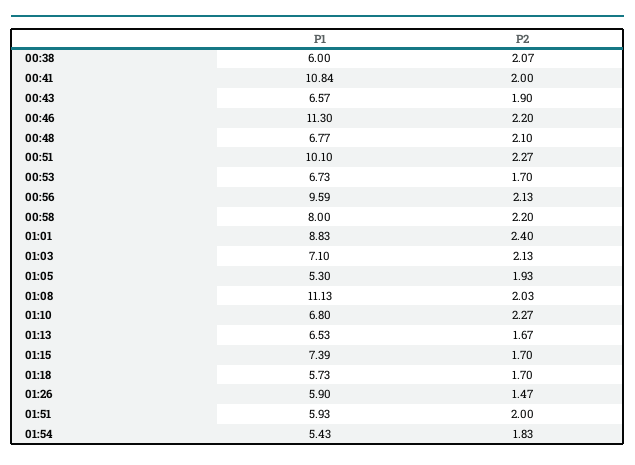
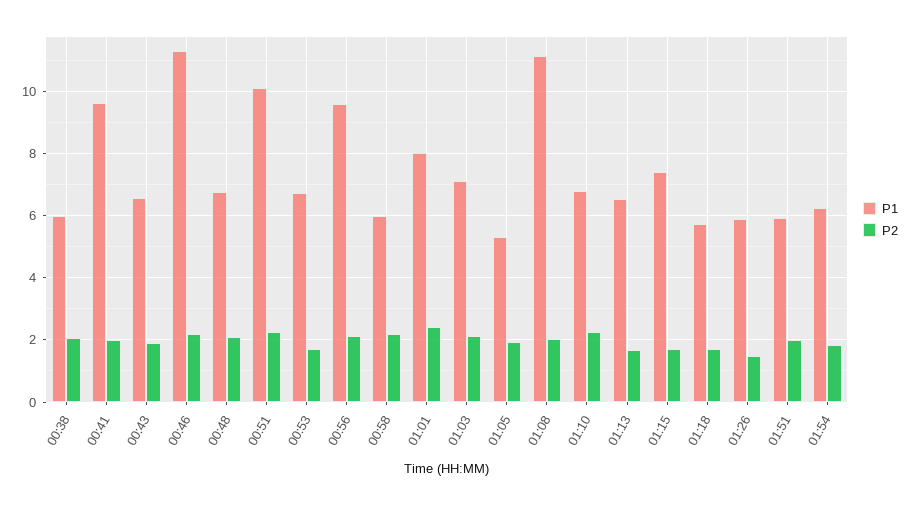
  {
    "P1": {
      "00:38": 6,
-     "00:41": 10.84,
+     "00:41": 9.6,
      "00:43": 6.57,
      "00:46": 11.3,
      "00:48": 6.77,
      "00:51": 10.1,
      "00:53": 6.73,
      "00:56": 9.59,
-     "00:58": 8,
+     "00:58": 6,
-     "01:01": 8.83,
+     "01:01": 8,
      "01:03": 7.1,
      "01:05": 5.3,
      "01:08": 11.13,
      "01:10": 6.8,
      "01:13": 6.53,
      "01:15": 7.39,
      "01:18": 5.73,
      "01:26": 5.9,
      "01:51": 5.93,
-     "01:54": 5.43
+     "01:54": 6.2
    },
    "P2": {
      "00:38": 2.07,
      "00:41": 2,
      "00:43": 1.9,
      "00:46": 2.2,
      "00:48": 2.1,
      "00:51": 2.27,
      "00:53": 1.7,
      "00:56": 2.13,
      "00:58": 2.2,
      "01:01": 2.4,
      "01:03": 2.13,
      "01:05": 1.93,
      "01:08": 2.03,
      "01:10": 2.27,
      "01:13": 1.67,
      "01:15": 1.7,
      "01:18": 1.7,
      "01:26": 1.47,
      "01:51": 2,
      "01:54": 1.83
    }
  }

